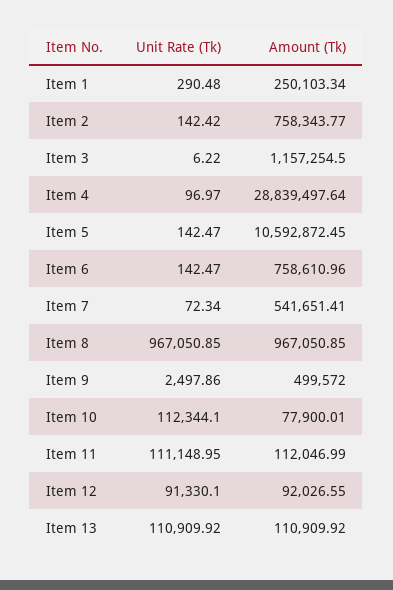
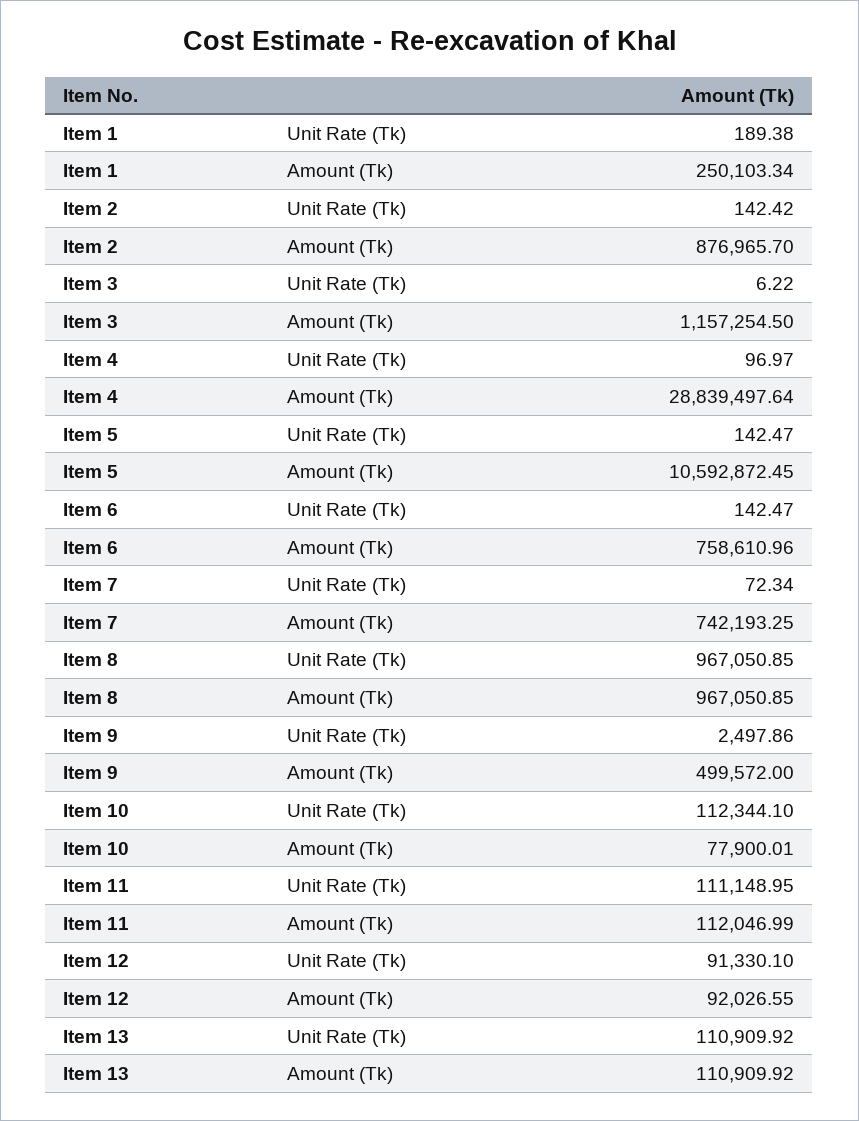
  {
    "Unit Rate (Tk)": {
-     "Item 1": 290.48,
+     "Item 1": 189.38,
      "Item 2": 142.42,
      "Item 3": 6.22,
      "Item 4": 96.97,
      "Item 5": 142.47,
      "Item 6": 142.47,
      "Item 7": 72.34,
      "Item 8": 967050.85,
      "Item 9": 2497.86,
      "Item 10": 112344.1,
      "Item 11": 111148.95,
      "Item 12": 91330.1,
      "Item 13": 110909.92
    },
    "Amount (Tk)": {
      "Item 1": 250103.34,
-     "Item 2": 758343.77,
+     "Item 2": 876965.7,
      "Item 3": 1157254.5,
      "Item 4": 28839497.64,
      "Item 5": 10592872.45,
      "Item 6": 758610.96,
-     "Item 7": 541651.41,
+     "Item 7": 742193.25,
      "Item 8": 967050.85,
      "Item 9": 499572,
      "Item 10": 77900.01,
      "Item 11": 112046.99,
      "Item 12": 92026.55,
      "Item 13": 110909.92
    }
  }

